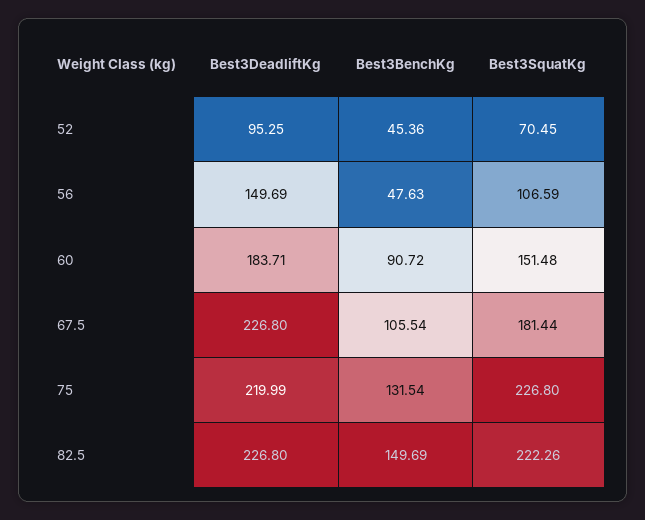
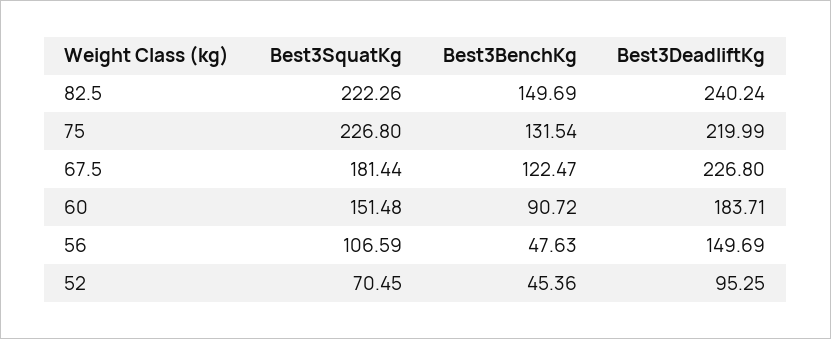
  {
    "Best3DeadliftKg": {
      "52": 95.25,
      "56": 149.69,
      "60": 183.71,
      "67.5": 226.8,
      "75": 219.99,
-     "82.5": 226.8
+     "82.5": 240.24
    },
    "Best3BenchKg": {
      "52": 45.36,
      "56": 47.63,
      "60": 90.72,
-     "67.5": 105.54,
+     "67.5": 122.47,
      "75": 131.54,
      "82.5": 149.69
    },
    "Best3SquatKg": {
      "52": 70.45,
      "56": 106.59,
      "60": 151.48,
      "67.5": 181.44,
      "75": 226.8,
      "82.5": 222.26
    }
  }

